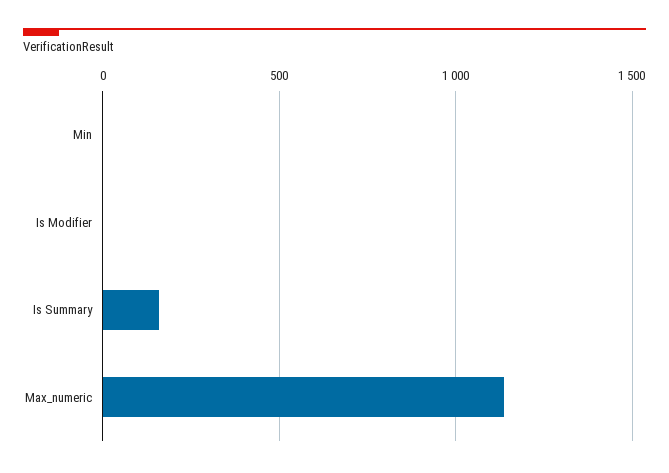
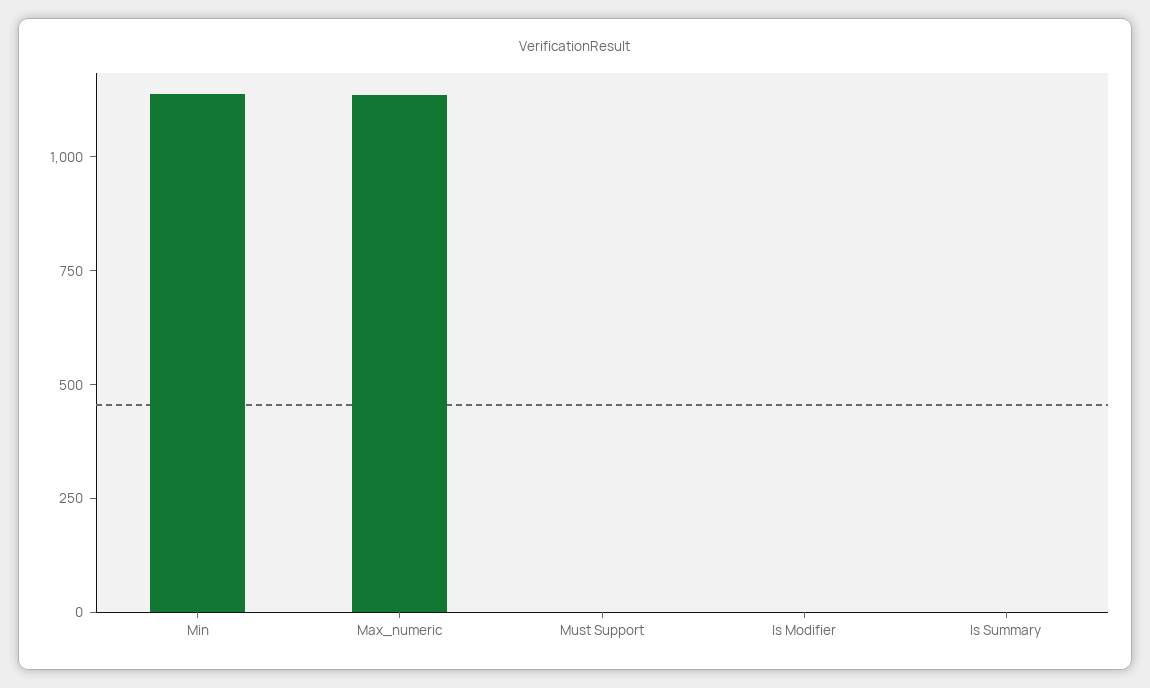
  {
-   "Min": 0,
+   "Min": 1150,
    "Is Modifier": 0,
-   "Is Summary": 150,
+   "Is Summary": 0,
-   "Max_numeric": 1150
+   "Max_numeric": 1150,
+   "Must Support": 0
  }

